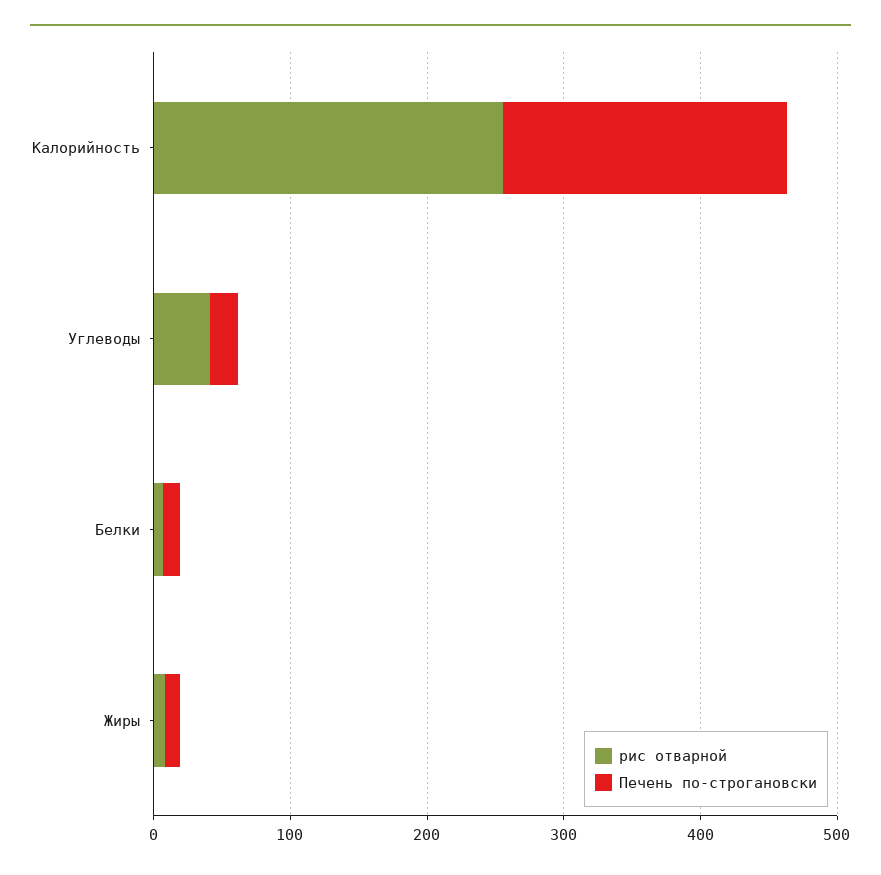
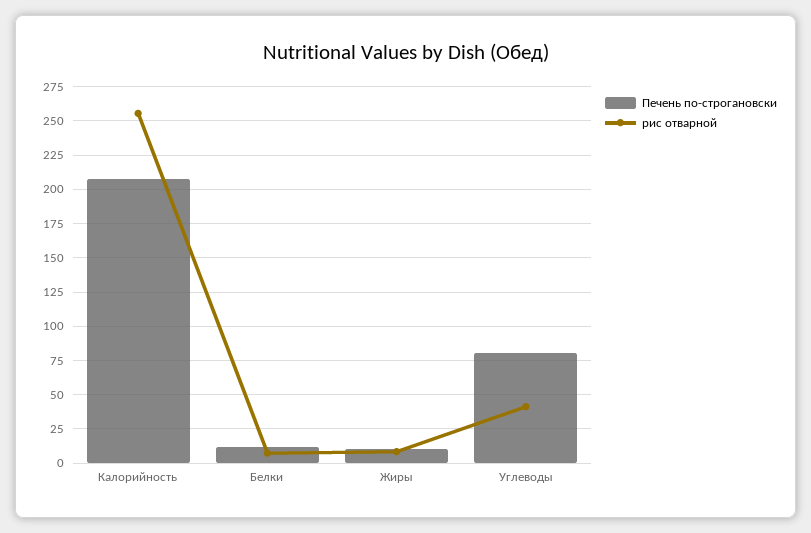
  {
    "рис отварной": {
      "Калорийность": 255,
      "Углеводы": 40,
      "Белки": 5,
      "Жиры": 10
    },
    "Печень по-строгановски": {
      "Калорийность": 210,
-     "Углеводы": 20,
+     "Углеводы": 80,
      "Белки": 10,
      "Жиры": 10
    }
  }

